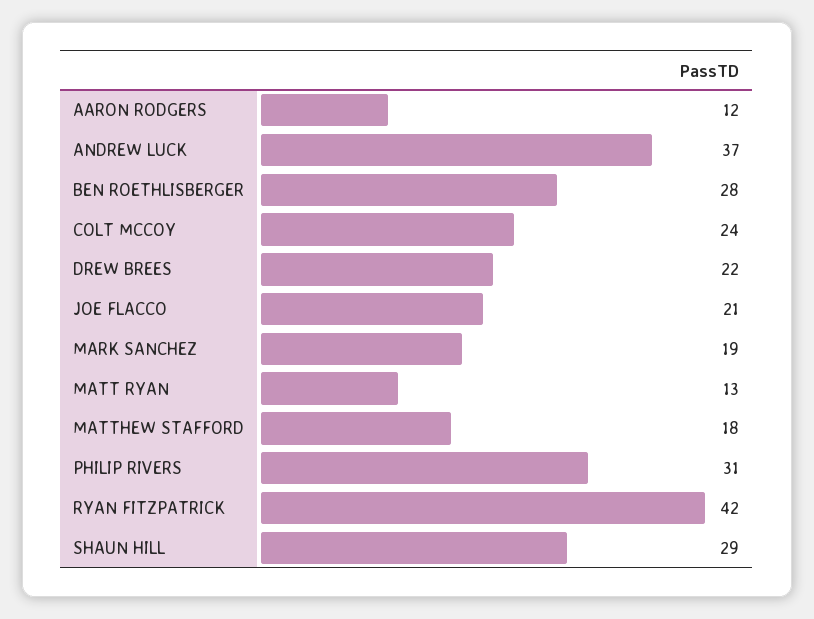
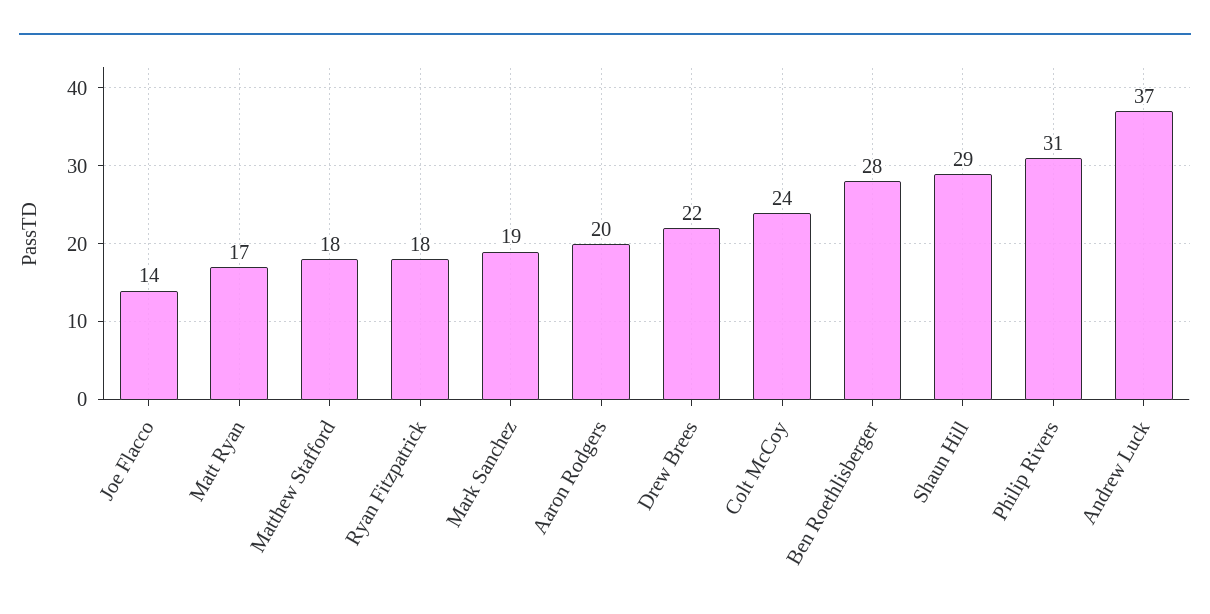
  {
-   "AARON RODGERS": 12,
+   "AARON RODGERS": 20,
    "ANDREW LUCK": 37,
    "BEN ROETHLISBERGER": 28,
    "COLT MCCOY": 24,
    "DREW BREES": 22,
-   "JOE FLACCO": 21,
+   "JOE FLACCO": 14,
    "MARK SANCHEZ": 19,
-   "MATT RYAN": 13,
+   "MATT RYAN": 17,
    "MATTHEW STAFFORD": 18,
    "PHILIP RIVERS": 31,
-   "RYAN FITZPATRICK": 42,
+   "RYAN FITZPATRICK": 18,
    "SHAUN HILL": 29
  }

